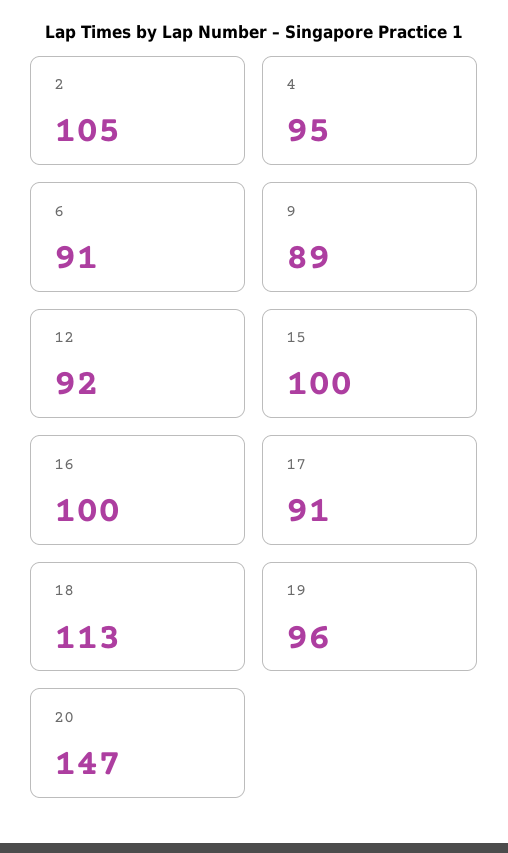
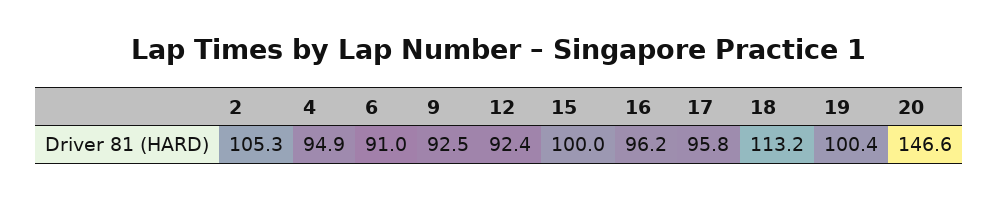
  {
    "2": 105.3,
    "4": 94.9,
    "6": 91,
-   "9": 89,
+   "9": 92.5,
    "12": 92.4,
    "15": 100,
-   "16": 100,
+   "16": 96.2,
-   "17": 91,
+   "17": 95.8,
    "18": 113.2,
-   "19": 96,
+   "19": 100.4,
    "20": 146.6
  }

